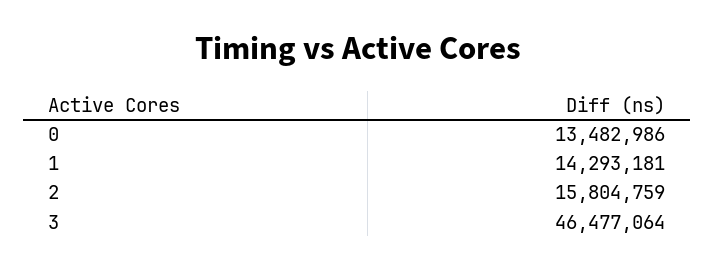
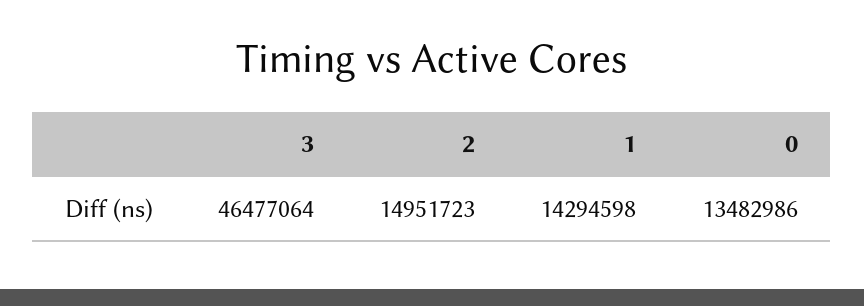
  {
    "0": 13482986,
-   "1": 14293181,
+   "1": 14294598,
-   "2": 15804759,
+   "2": 14951723,
    "3": 46477064
  }

